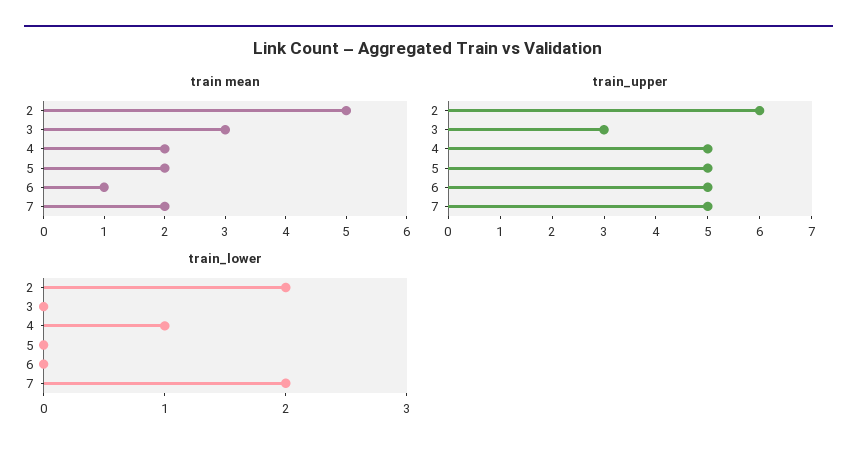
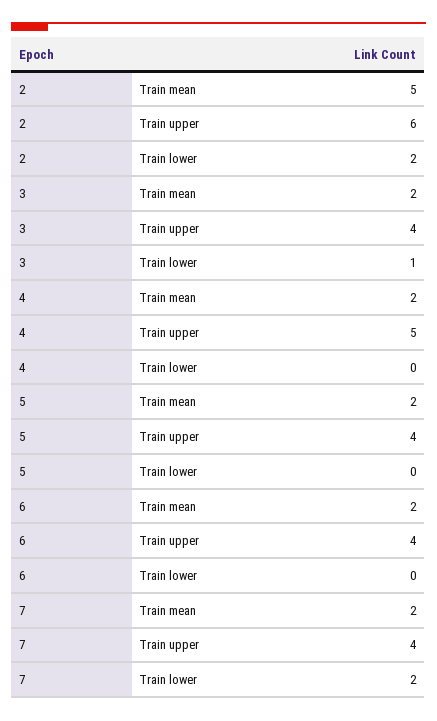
  {
    "train mean": {
      "2": 5,
-     "3": 3,
+     "3": 2,
      "4": 2,
      "5": 2,
-     "6": 1,
+     "6": 2,
      "7": 2
    },
    "train_upper": {
      "2": 6,
-     "3": 3,
+     "3": 4,
      "4": 5,
-     "5": 5,
+     "5": 4,
-     "6": 5,
+     "6": 4,
-     "7": 5
+     "7": 4
    },
    "train_lower": {
      "2": 2,
-     "3": 0,
+     "3": 1,
-     "4": 1,
+     "4": 0,
      "5": 0,
      "6": 0,
      "7": 2
    }
  }

